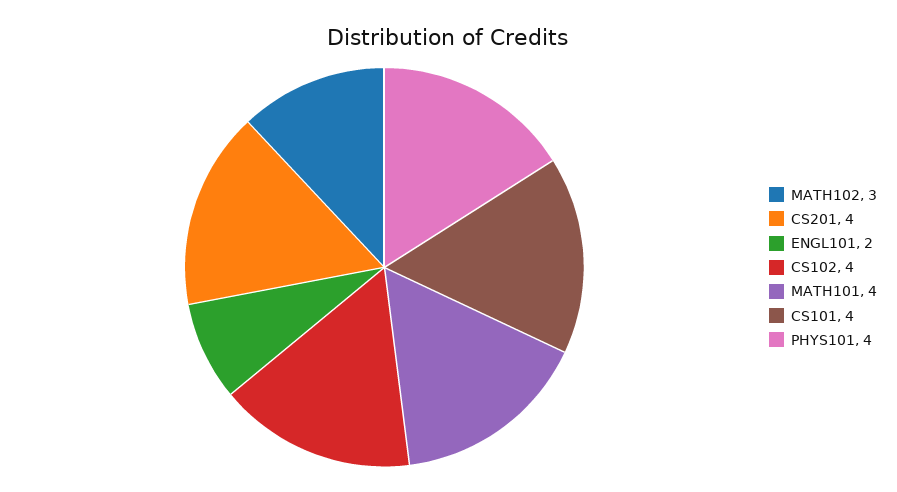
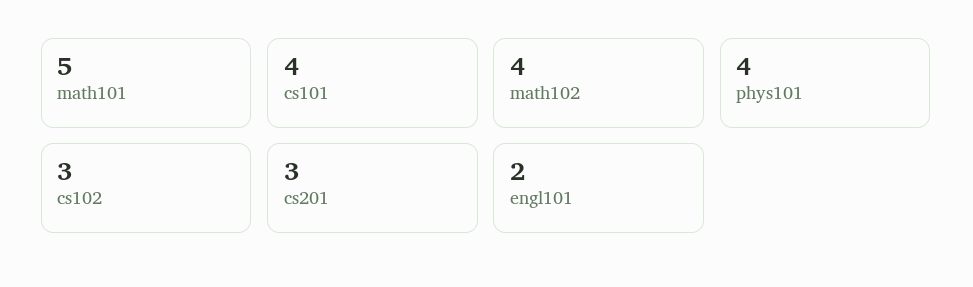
  {
-   "MATH102": 3,
+   "MATH102": 4,
-   "CS201": 4,
+   "CS201": 3,
    "ENGL101": 2,
-   "CS102": 4,
+   "CS102": 3,
-   "MATH101": 4,
+   "MATH101": 5,
    "CS101": 4,
    "PHYS101": 4
  }

